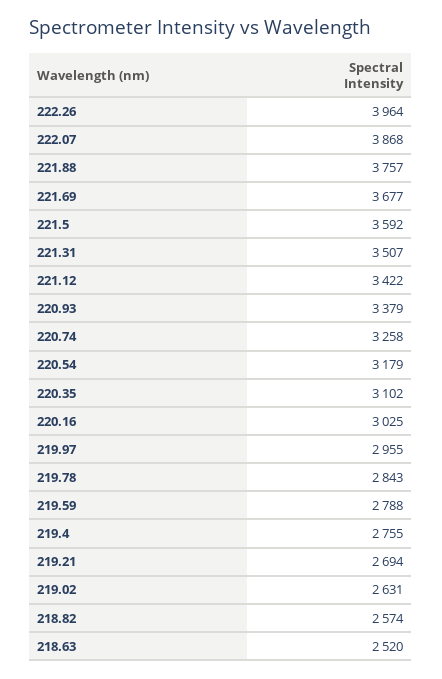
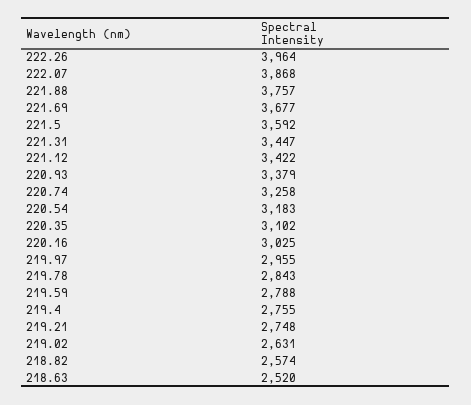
  {
    "222.26": 3964,
    "222.07": 3868,
    "221.88": 3757,
    "221.69": 3677,
    "221.5": 3592,
-   "221.31": 3507,
+   "221.31": 3447,
    "221.12": 3422,
    "220.93": 3379,
    "220.74": 3258,
-   "220.54": 3179,
+   "220.54": 3183,
    "220.35": 3102,
    "220.16": 3025,
    "219.97": 2955,
    "219.78": 2843,
    "219.59": 2788,
    "219.4": 2755,
-   "219.21": 2694,
+   "219.21": 2748,
    "219.02": 2631,
    "218.82": 2574,
    "218.63": 2520
  }

